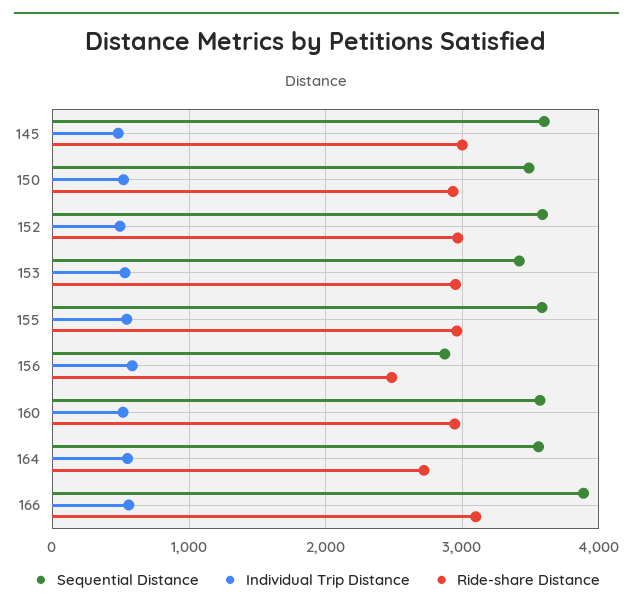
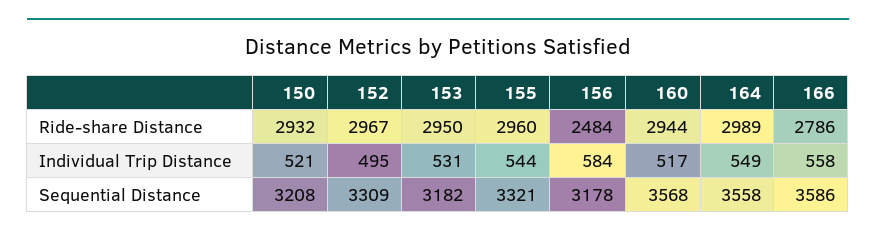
  {
    "Sequential Distance": {
-     "145": 3600,
-     "150": 3500,
+     "150": 3208,
-     "152": 3600,
+     "152": 3309,
-     "153": 3400,
+     "153": 3182,
-     "155": 3600,
+     "155": 3321,
-     "156": 2900,
+     "156": 3178,
      "160": 3568,
      "164": 3558,
-     "166": 3900
+     "166": 3586
    },
    "Individual Trip Distance": {
-     "145": 500,
      "150": 521,
      "152": 495,
      "153": 531,
      "155": 544,
      "156": 584,
      "160": 517,
      "164": 549,
      "166": 558
    },
    "Ride-share Distance": {
-     "145": 3000,
      "150": 2932,
      "152": 2967,
      "153": 2950,
      "155": 2960,
      "156": 2484,
      "160": 2944,
-     "164": 2700,
+     "164": 2989,
-     "166": 3100
+     "166": 2786
    }
  }

